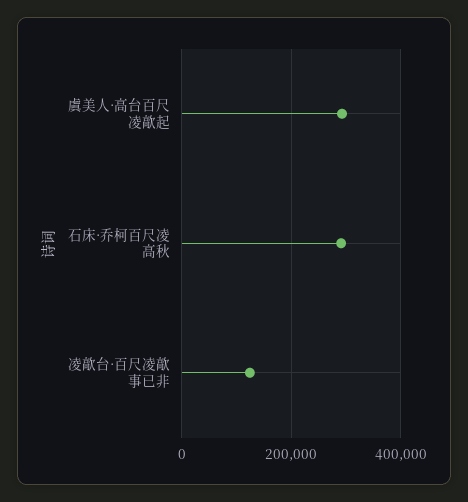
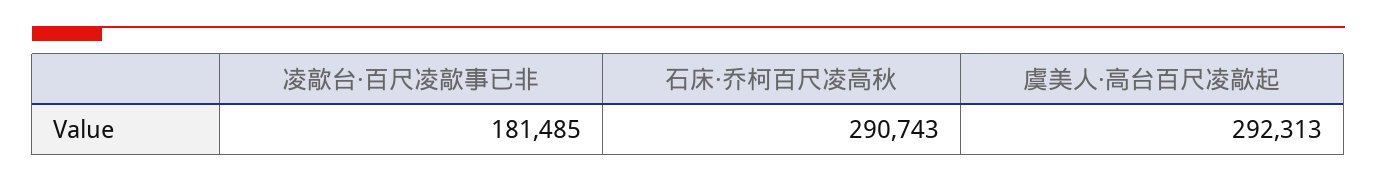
  {
    "虞美人·高台百尺凌歊起": 292313,
    "石床·乔柯百尺凌高秋": 290743,
-   "凌歊台·百尺凌歊事已非": 120000
+   "凌歊台·百尺凌歊事已非": 181485
  }

